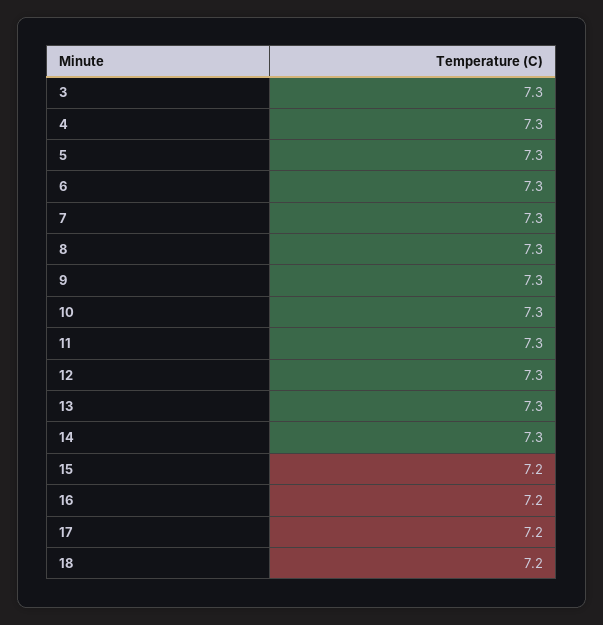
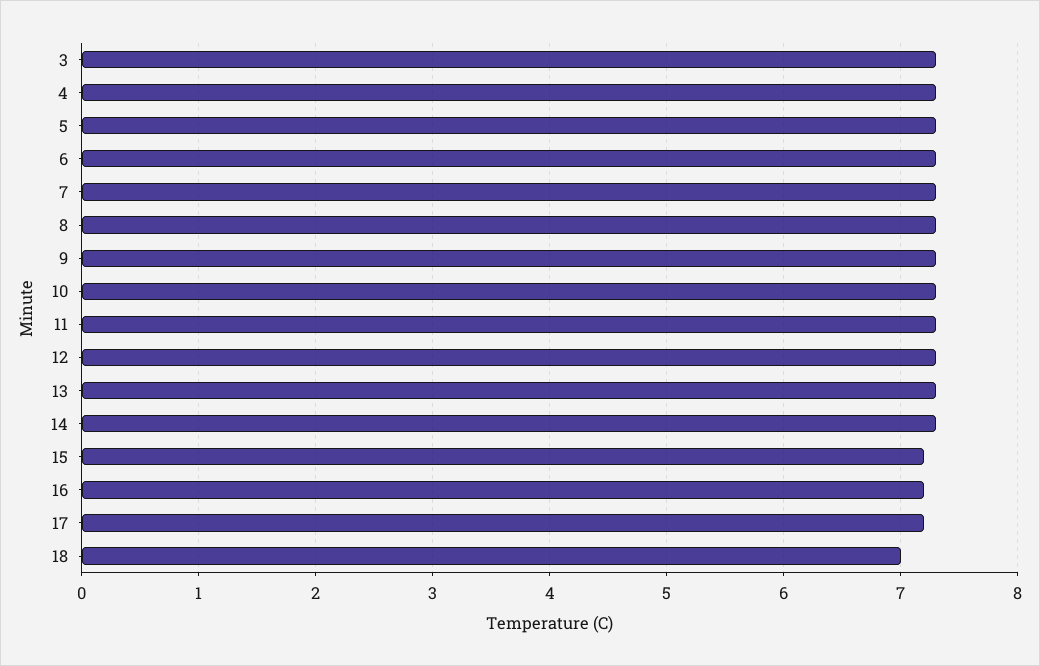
  {
    "3": 7.3,
    "4": 7.3,
    "5": 7.3,
    "6": 7.3,
    "7": 7.3,
    "8": 7.3,
    "9": 7.3,
    "10": 7.3,
    "11": 7.3,
    "12": 7.3,
    "13": 7.3,
    "14": 7.3,
    "15": 7.2,
    "16": 7.2,
    "17": 7.2,
-   "18": 7.2
+   "18": 7
  }

